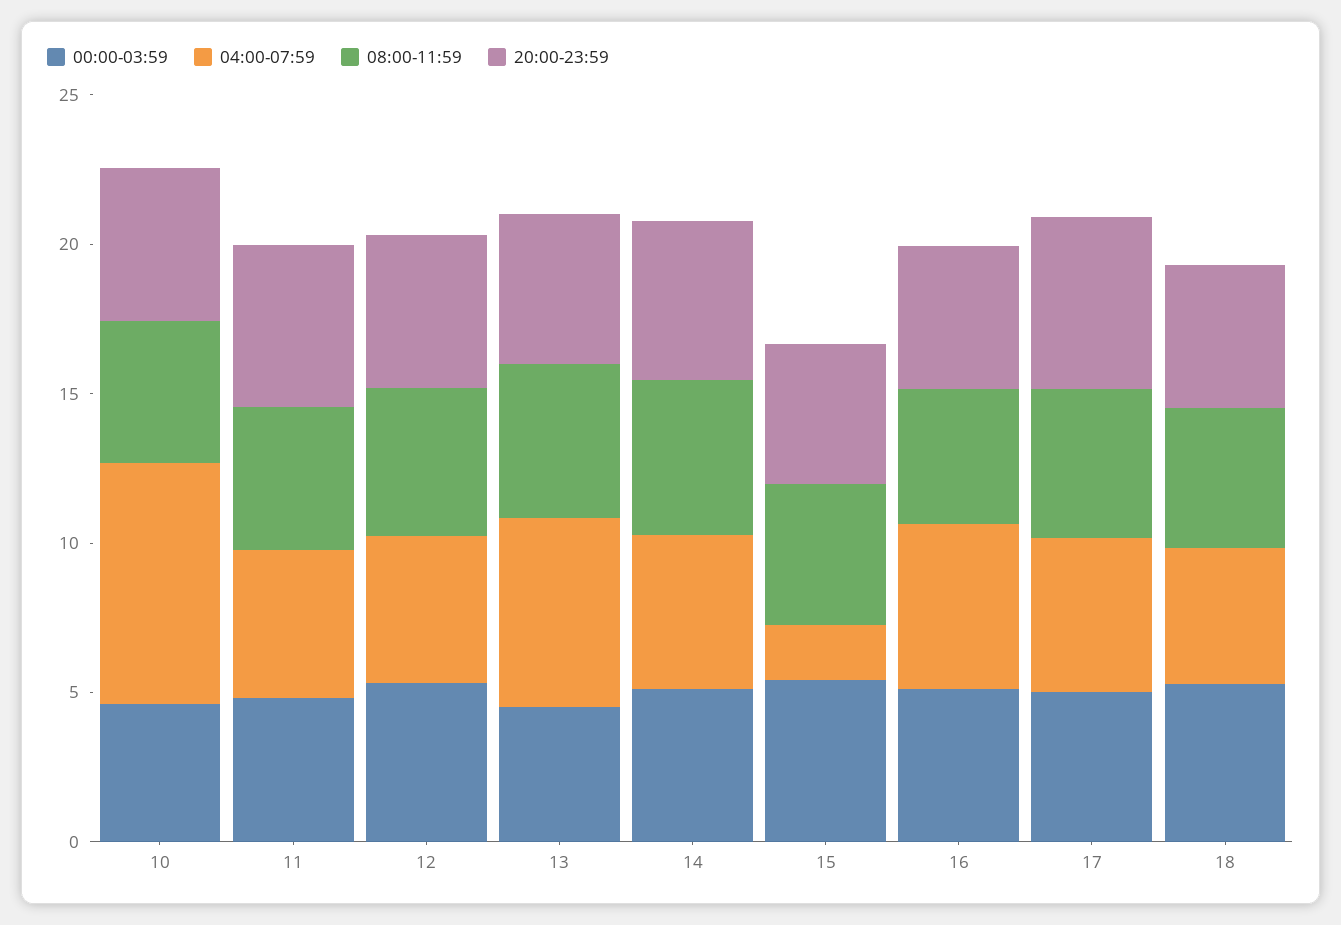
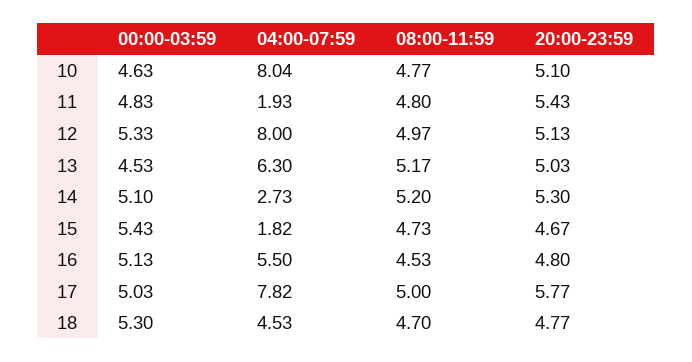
  {
    "00:00-03:59": {
      "10": 4.63,
      "11": 4.83,
      "12": 5.33,
      "13": 4.53,
      "14": 5.1,
      "15": 5.43,
      "16": 5.13,
      "17": 5.03,
      "18": 5.3
    },
    "04:00-07:59": {
      "10": 8.04,
-     "11": 5,
+     "11": 1.93,
-     "12": 5,
+     "12": 8,
      "13": 6.3,
-     "14": 5,
+     "14": 2.73,
      "15": 1.82,
      "16": 5.5,
-     "17": 5,
+     "17": 7.82,
      "18": 4.53
    },
    "08:00-11:59": {
      "10": 4.77,
      "11": 4.8,
      "12": 4.97,
      "13": 5.17,
      "14": 5.2,
      "15": 4.73,
      "16": 4.53,
      "17": 5,
      "18": 4.7
    },
    "20:00-23:59": {
      "10": 5.1,
      "11": 5.43,
      "12": 5.13,
      "13": 5.03,
      "14": 5.3,
      "15": 4.67,
      "16": 4.8,
      "17": 5.77,
      "18": 4.77
    }
  }

